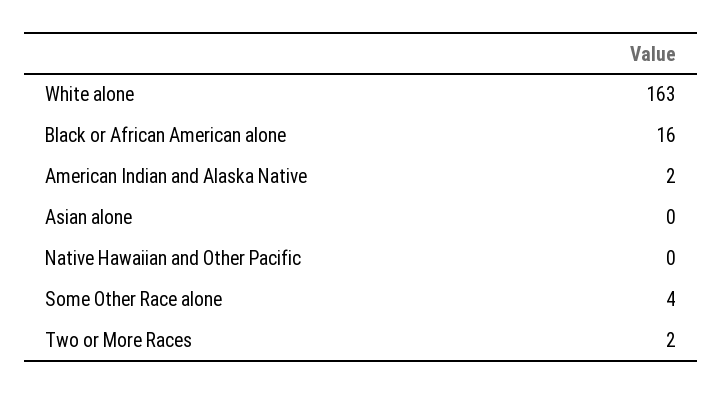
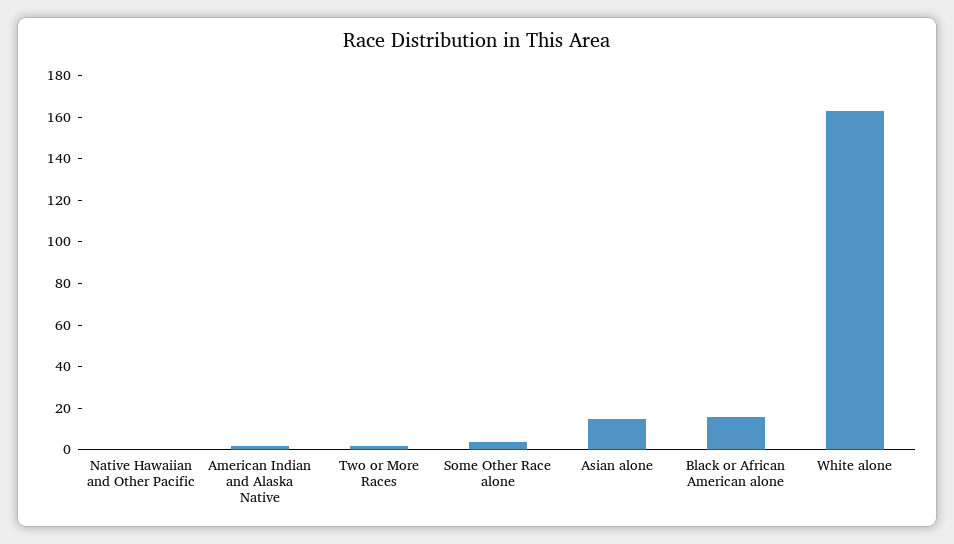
  {
    "White alone": 163,
    "Black or African American alone": 16,
    "American Indian and Alaska Native": 2,
-   "Asian alone": 0,
+   "Asian alone": 15,
    "Native Hawaiian and Other Pacific": 0,
    "Some Other Race alone": 4,
    "Two or More Races": 2
  }

